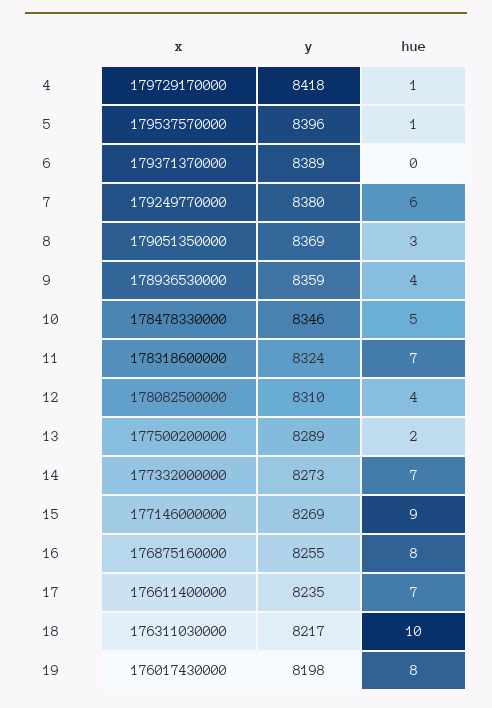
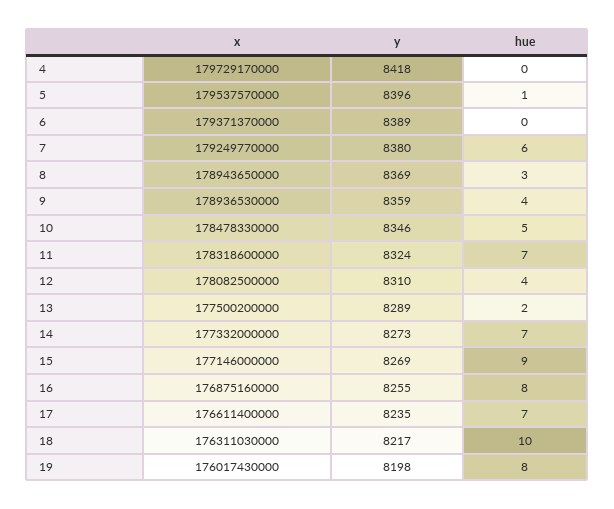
  {
    "x": {
      "4": 179729170000,
      "5": 179537570000,
      "6": 179371370000,
      "7": 179249770000,
-     "8": 179051350000,
+     "8": 178943650000,
      "9": 178936530000,
      "10": 178478330000,
      "11": 178318600000,
      "12": 178082500000,
      "13": 177500200000,
      "14": 177332000000,
      "15": 177146000000,
      "16": 176875160000,
      "17": 176611400000,
      "18": 176311030000,
      "19": 176017430000
    },
    "y": {
      "4": 8418,
      "5": 8396,
      "6": 8389,
      "7": 8380,
      "8": 8369,
      "9": 8359,
      "10": 8346,
      "11": 8324,
      "12": 8310,
      "13": 8289,
      "14": 8273,
      "15": 8269,
      "16": 8255,
      "17": 8235,
      "18": 8217,
      "19": 8198
    },
    "hue": {
-     "4": 1,
+     "4": 0,
      "5": 1,
      "6": 0,
      "7": 6,
      "8": 3,
      "9": 4,
      "10": 5,
      "11": 7,
      "12": 4,
      "13": 2,
      "14": 7,
      "15": 9,
      "16": 8,
      "17": 7,
      "18": 10,
      "19": 8
    }
  }

